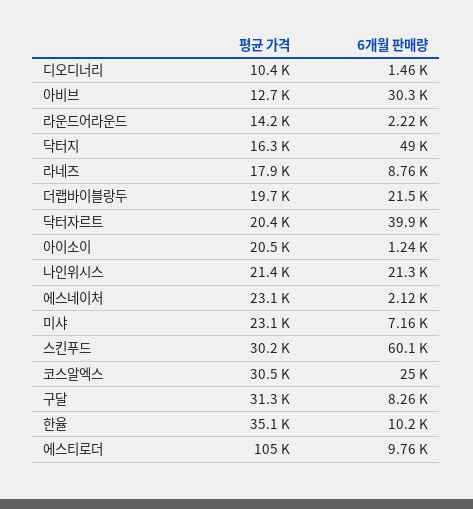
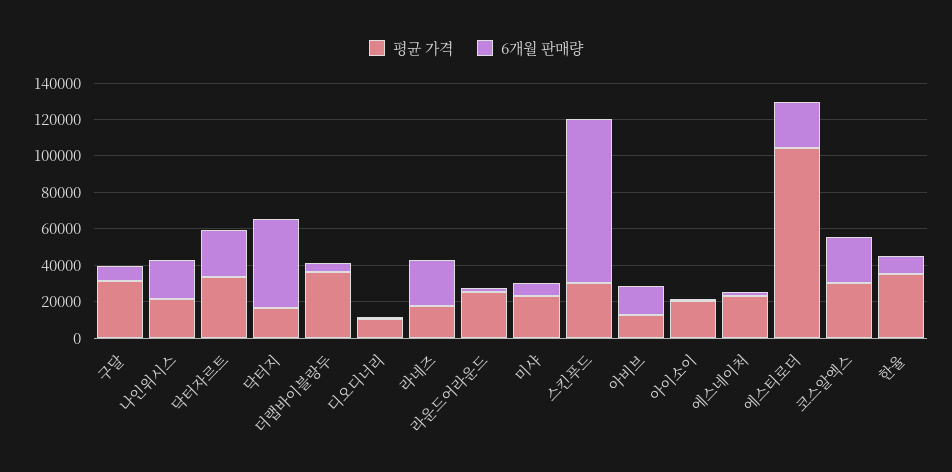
  {
    "평균 가격": {
      "디오디너리": 10400,
      "아비브": 12700,
-     "라운드어라운드": 14200,
+     "라운드어라운드": 25000,
      "닥터지": 16300,
      "라네즈": 17900,
-     "더랩바이블랑두": 19700,
+     "더랩바이블랑두": 35000,
-     "닥터자르트": 20400,
+     "닥터자르트": 35000,
      "아이소이": 20500,
      "나인위시스": 21400,
      "에스네이처": 23100,
      "미샤": 23100,
      "스킨푸드": 30200,
      "코스알엑스": 30500,
      "구달": 31300,
      "한율": 35100,
      "에스티로더": 105000
    },
    "6개월 판매량": {
      "디오디너리": 1460,
-     "아비브": 30300,
+     "아비브": 15000,
      "라운드어라운드": 2220,
      "닥터지": 49000,
-     "라네즈": 8760,
+     "라네즈": 25000,
-     "더랩바이블랑두": 21500,
+     "더랩바이블랑두": 5000,
-     "닥터자르트": 39900,
+     "닥터자르트": 25000,
      "아이소이": 1240,
      "나인위시스": 21300,
      "에스네이처": 2120,
      "미샤": 7160,
-     "스킨푸드": 60100,
+     "스킨푸드": 90000,
      "코스알엑스": 25000,
      "구달": 8260,
      "한율": 10200,
-     "에스티로더": 9760
+     "에스티로더": 25000
    }
  }

